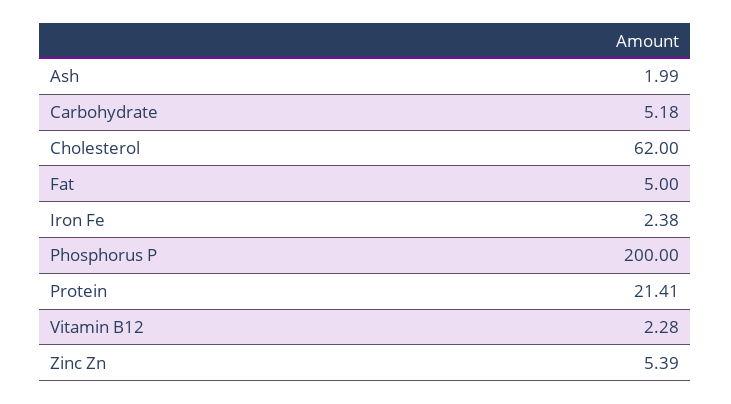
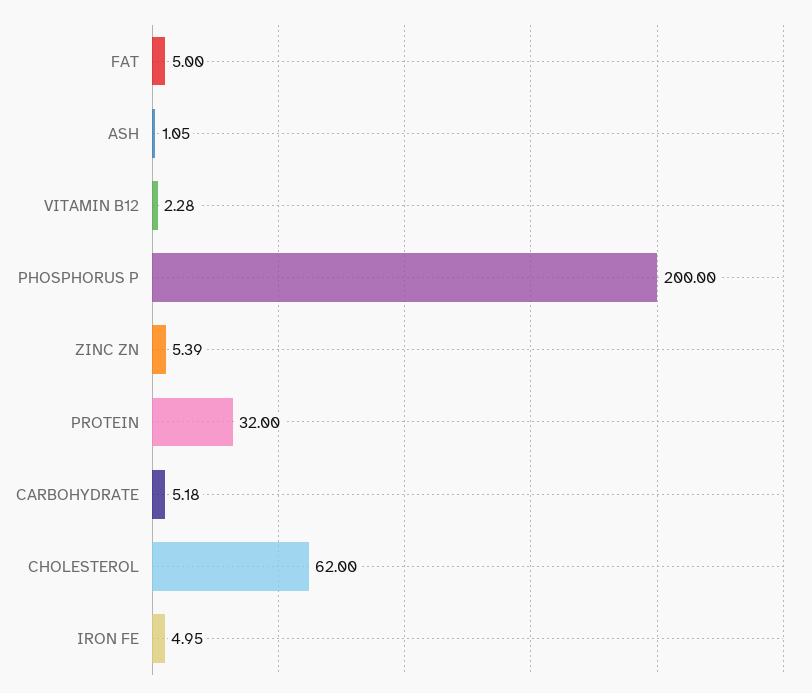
  {
-   "Ash": 1.99,
+   "Ash": 1.05,
    "Carbohydrate": 5.18,
    "Cholesterol": 62,
    "Fat": 5,
-   "Iron Fe": 2.38,
+   "Iron Fe": 4.95,
    "Phosphorus P": 200,
-   "Protein": 21.41,
+   "Protein": 32,
    "Vitamin B12": 2.28,
    "Zinc Zn": 5.39
  }

